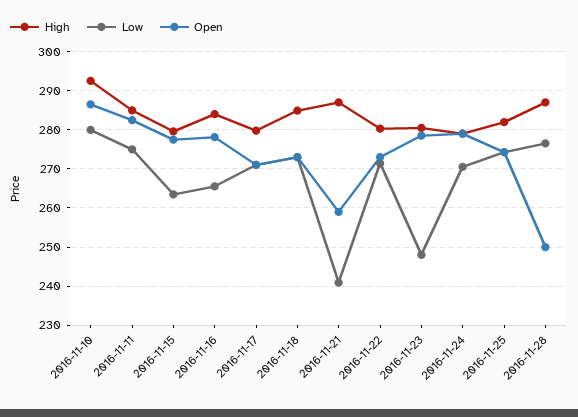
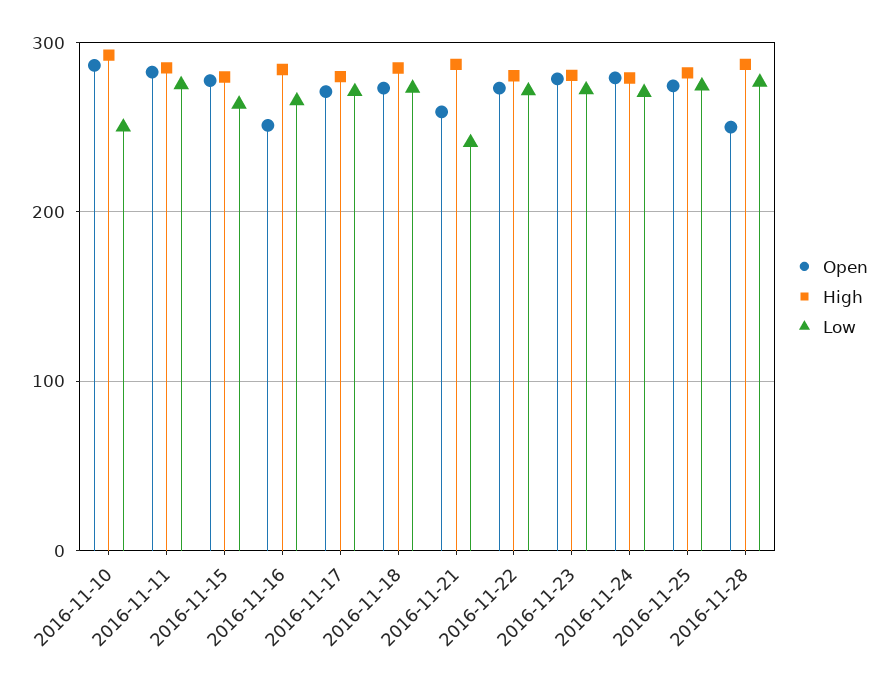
  {
    "High": {
      "2016-11-10": 292,
      "2016-11-11": 286,
      "2016-11-15": 280,
      "2016-11-16": 284,
      "2016-11-17": 280,
      "2016-11-18": 284,
      "2016-11-21": 288,
      "2016-11-22": 280,
      "2016-11-23": 280,
      "2016-11-24": 280,
      "2016-11-25": 282,
      "2016-11-28": 288
    },
    "Low": {
-     "2016-11-10": 280,
+     "2016-11-10": 250,
      "2016-11-11": 276,
      "2016-11-15": 264,
      "2016-11-16": 266,
      "2016-11-17": 272,
      "2016-11-18": 274,
      "2016-11-21": 240,
      "2016-11-22": 272,
-     "2016-11-23": 248,
+     "2016-11-23": 270,
      "2016-11-24": 270,
      "2016-11-25": 274,
      "2016-11-28": 276
    },
    "Open": {
      "2016-11-10": 286,
      "2016-11-11": 282,
      "2016-11-15": 278,
-     "2016-11-16": 278,
+     "2016-11-16": 250,
      "2016-11-17": 272,
      "2016-11-18": 274,
      "2016-11-21": 260,
      "2016-11-22": 274,
      "2016-11-23": 278,
      "2016-11-24": 280,
      "2016-11-25": 274,
      "2016-11-28": 250
    }
  }

